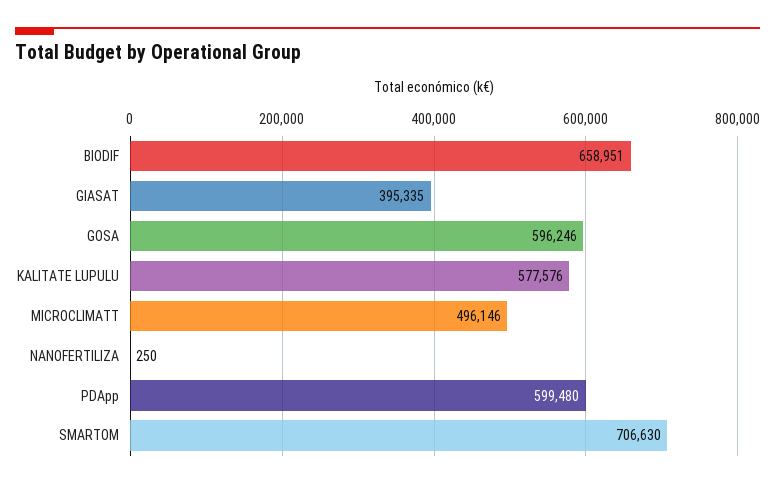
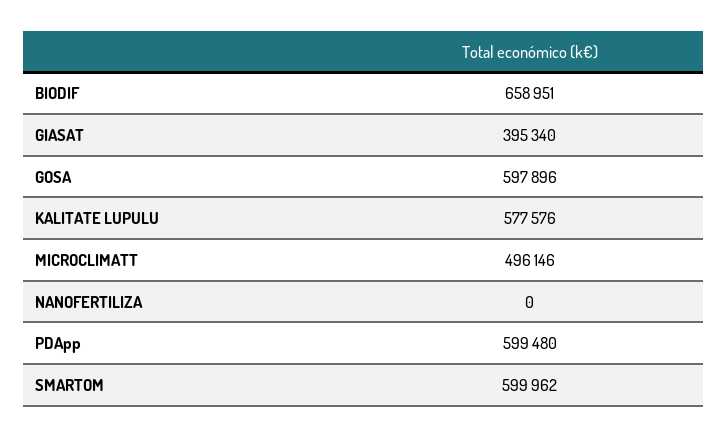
  {
    "BIODIF": 658951,
-   "GIASAT": 395335,
+   "GIASAT": 395340,
-   "GOSA": 596246,
+   "GOSA": 597896,
    "KALITATE LUPULU": 577576,
    "MICROCLIMATT": 496146,
-   "NANOFERTILIZA": 250,
+   "NANOFERTILIZA": 0,
    "PDApp": 599480,
-   "SMARTOM": 706630
+   "SMARTOM": 599962
  }

